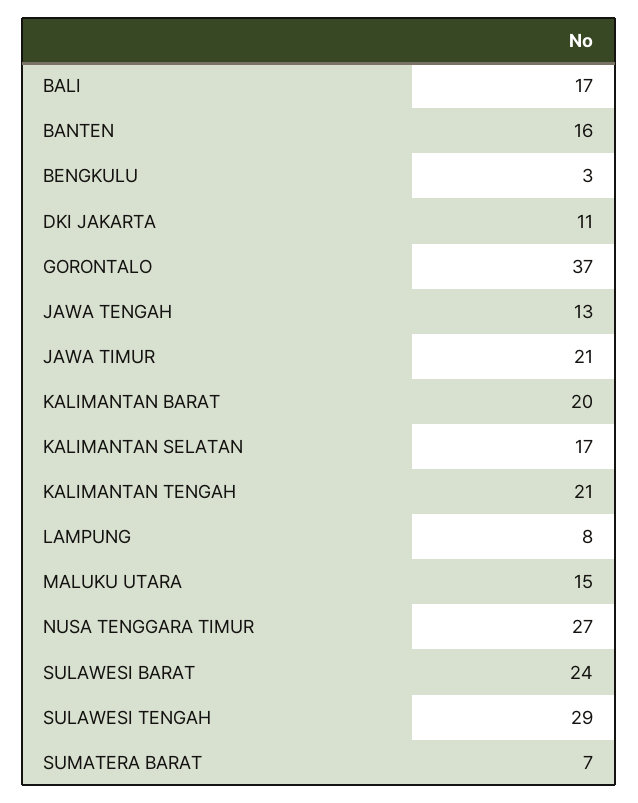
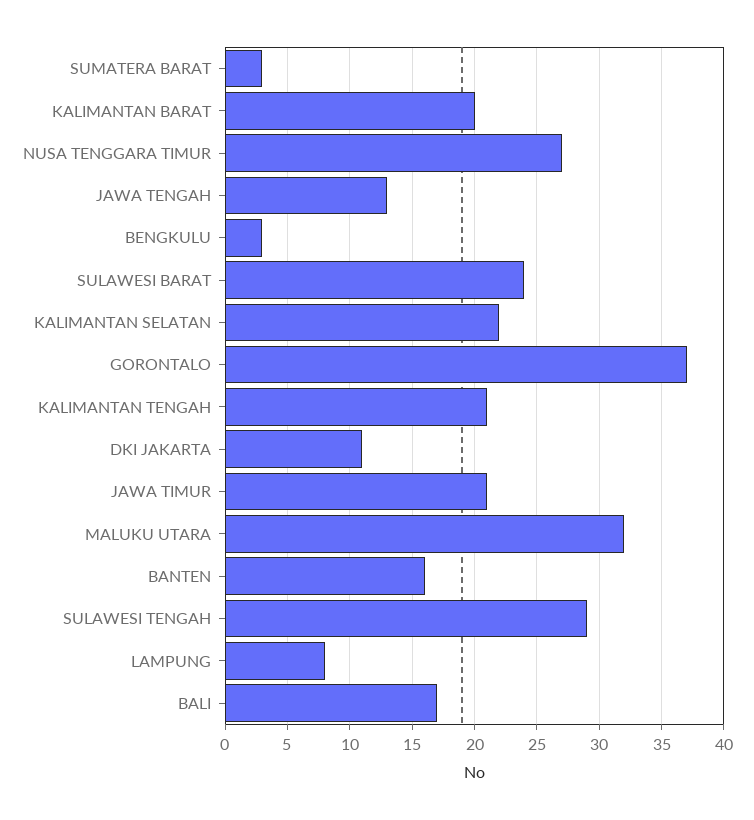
  {
    "BALI": 17,
    "BANTEN": 16,
    "BENGKULU": 3,
    "DKI JAKARTA": 11,
    "GORONTALO": 37,
    "JAWA TENGAH": 13,
    "JAWA TIMUR": 21,
    "KALIMANTAN BARAT": 20,
-   "KALIMANTAN SELATAN": 17,
+   "KALIMANTAN SELATAN": 22,
    "KALIMANTAN TENGAH": 21,
    "LAMPUNG": 8,
-   "MALUKU UTARA": 15,
+   "MALUKU UTARA": 32,
    "NUSA TENGGARA TIMUR": 27,
    "SULAWESI BARAT": 24,
    "SULAWESI TENGAH": 29,
-   "SUMATERA BARAT": 7
+   "SUMATERA BARAT": 3
  }

